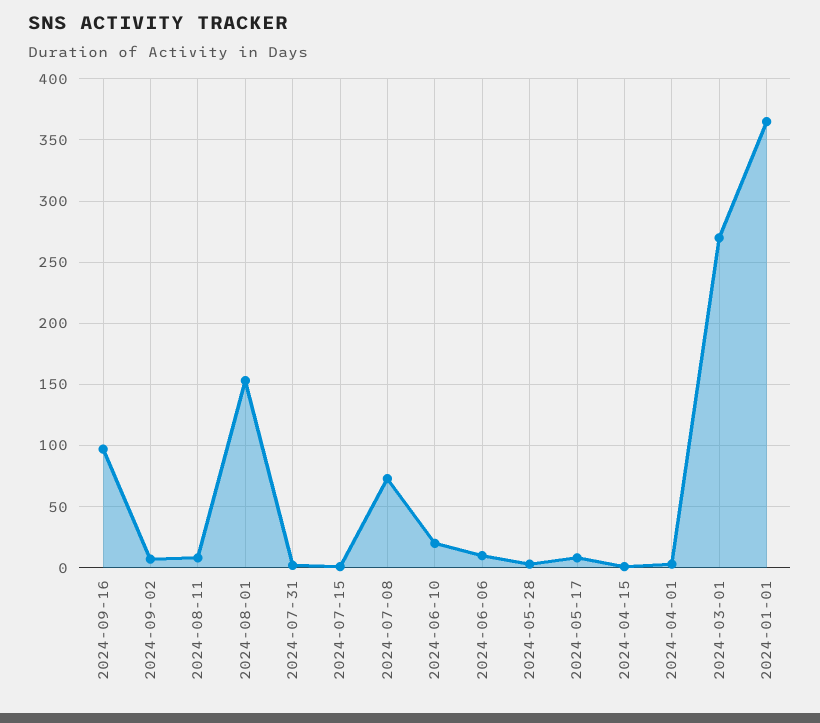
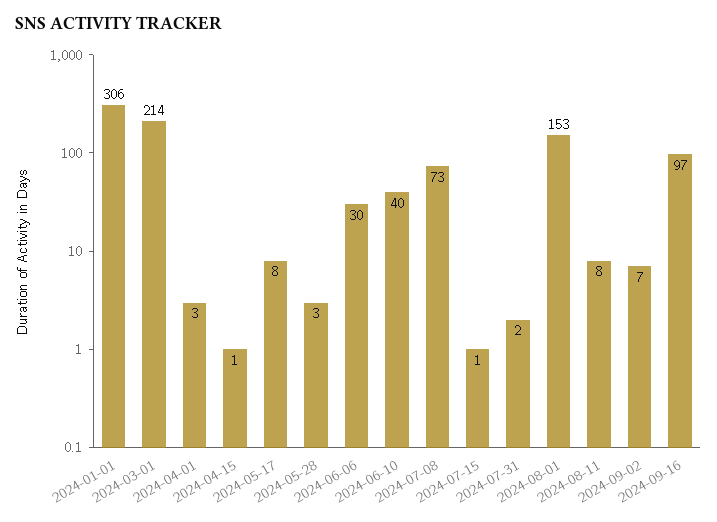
  {
    "2024-09-16": 97,
    "2024-09-02": 7,
    "2024-08-11": 8,
    "2024-08-01": 153,
    "2024-07-31": 2,
    "2024-07-15": 1,
    "2024-07-08": 73,
-   "2024-06-10": 20,
+   "2024-06-10": 40,
-   "2024-06-06": 10,
+   "2024-06-06": 30,
    "2024-05-28": 3,
    "2024-05-17": 8,
    "2024-04-15": 1,
    "2024-04-01": 3,
-   "2024-03-01": 270,
+   "2024-03-01": 214,
-   "2024-01-01": 365
+   "2024-01-01": 306
  }

